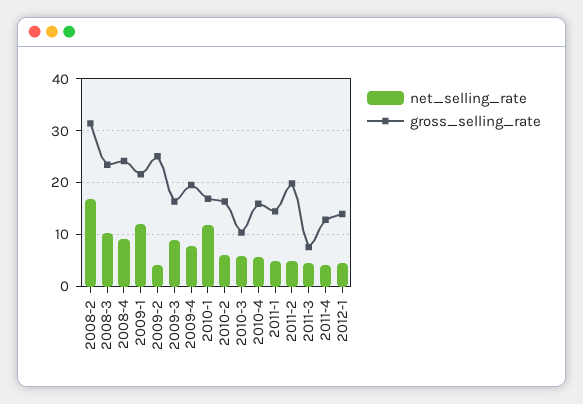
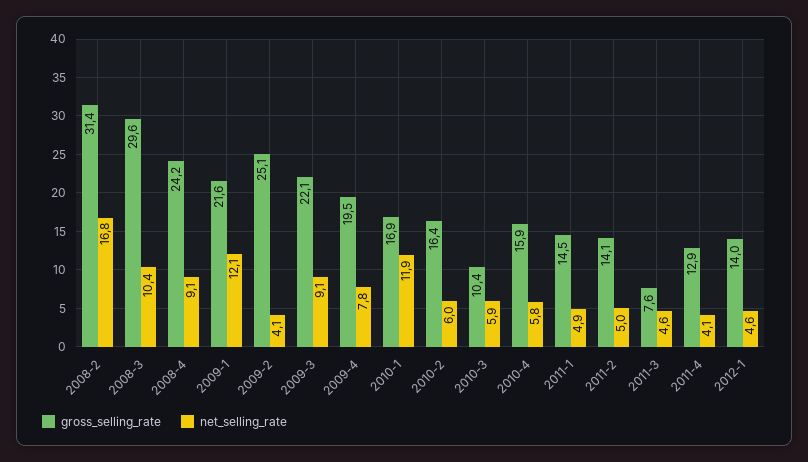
  {
    "net_selling_rate": {
      "2008-2": 16.8,
      "2008-3": 10.4,
      "2008-4": 9.1,
      "2009-1": 12.1,
      "2009-2": 4.1,
      "2009-3": 9.1,
      "2009-4": 7.8,
      "2010-1": 11.9,
      "2010-2": 6,
      "2010-3": 5.9,
      "2010-4": 5.8,
      "2011-1": 4.9,
      "2011-2": 5,
      "2011-3": 4.6,
      "2011-4": 4.1,
      "2012-1": 4.6
    },
    "gross_selling_rate": {
      "2008-2": 31.4,
-     "2008-3": 24,
+     "2008-3": 29.6,
      "2008-4": 24.2,
      "2009-1": 21.6,
      "2009-2": 25.1,
-     "2009-3": 16,
+     "2009-3": 22.1,
      "2009-4": 19.5,
      "2010-1": 16.9,
      "2010-2": 16.4,
      "2010-3": 10.4,
      "2010-4": 15.9,
      "2011-1": 14.5,
-     "2011-2": 20,
+     "2011-2": 14.1,
      "2011-3": 7.6,
      "2011-4": 12.9,
      "2012-1": 14
    }
  }

